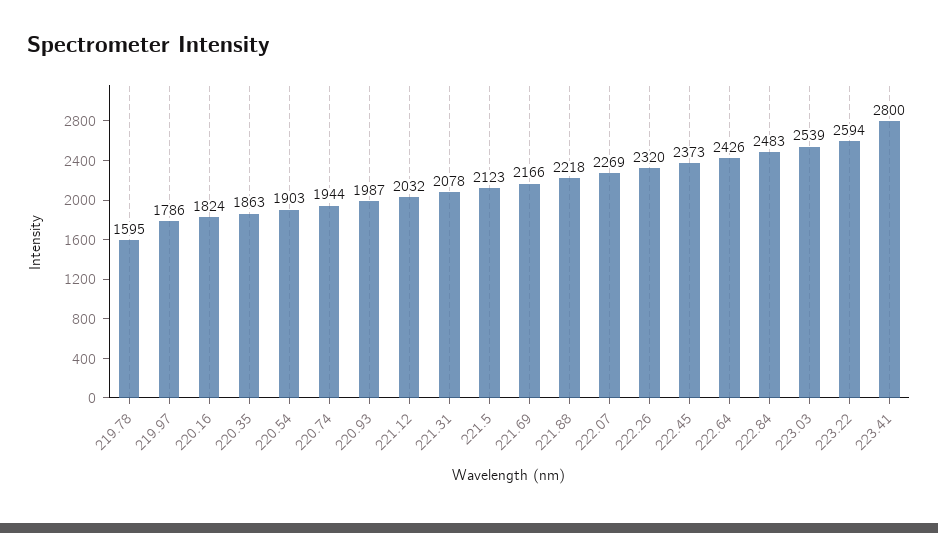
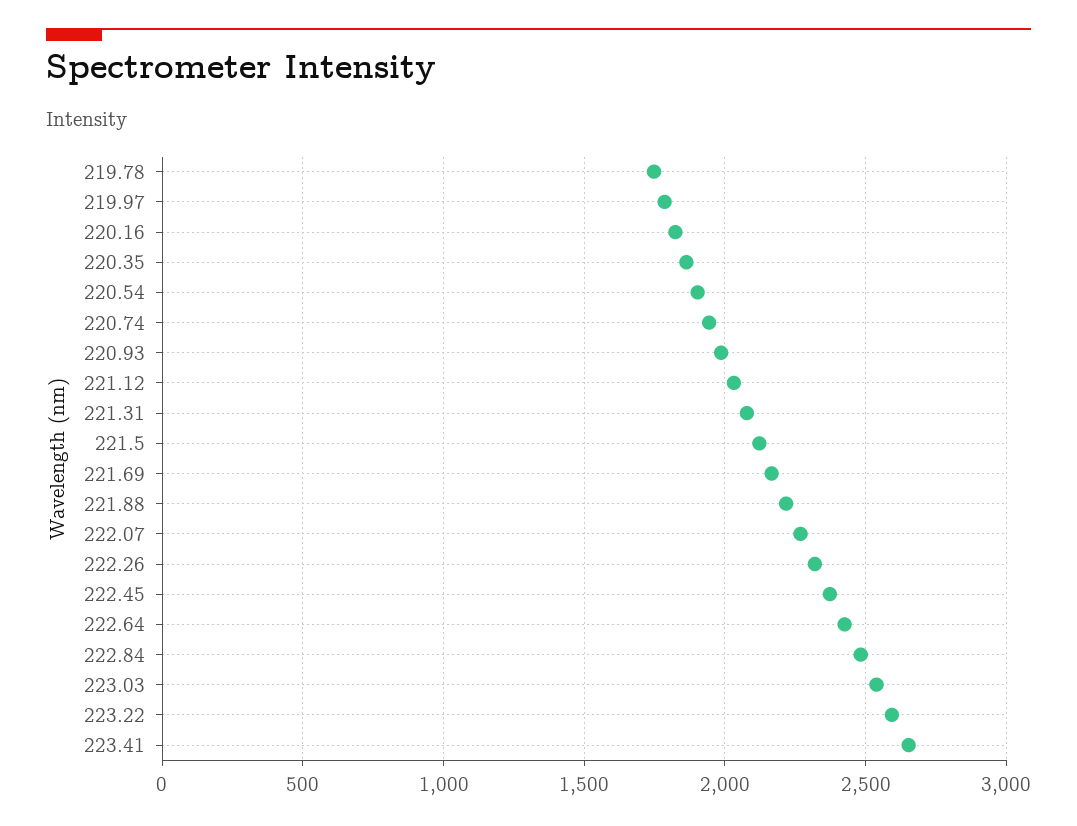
  {
-   "219.78": 1595,
+   "219.78": 1750,
    "219.97": 1786,
    "220.16": 1824,
    "220.35": 1863,
    "220.54": 1903,
    "220.74": 1944,
    "220.93": 1987,
    "221.12": 2032,
    "221.31": 2078,
    "221.5": 2123,
    "221.69": 2166,
    "221.88": 2218,
    "222.07": 2269,
    "222.26": 2320,
    "222.45": 2373,
    "222.64": 2426,
    "222.84": 2483,
    "223.03": 2539,
    "223.22": 2594,
-   "223.41": 2800
+   "223.41": 2650
  }

